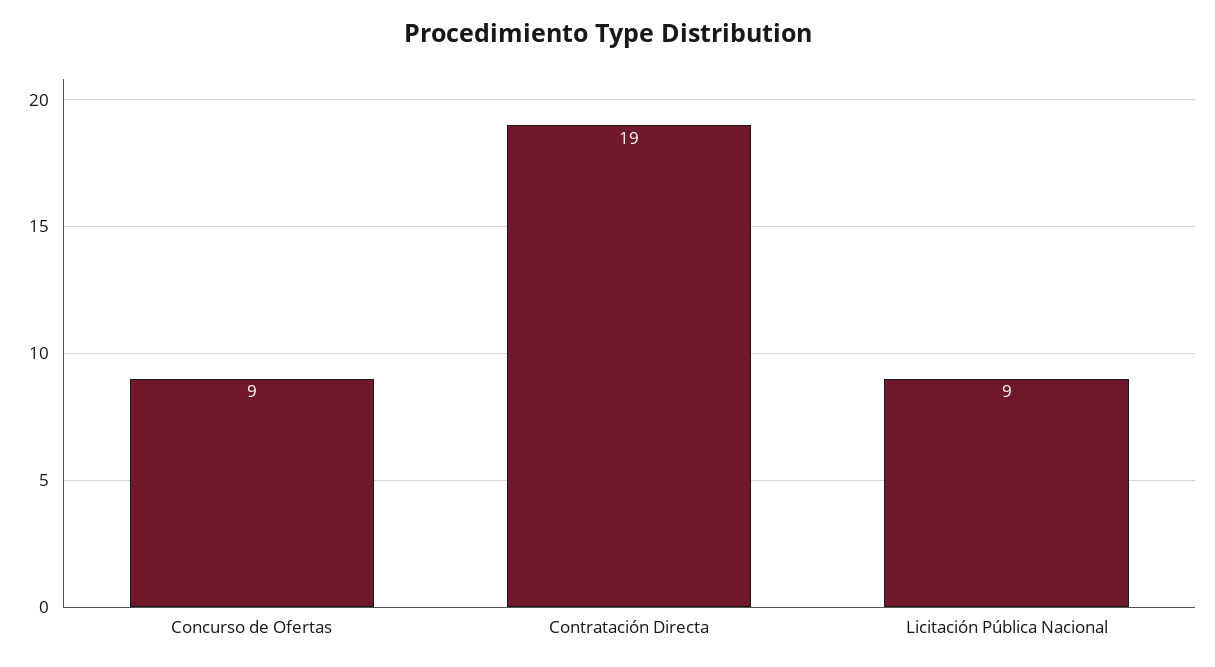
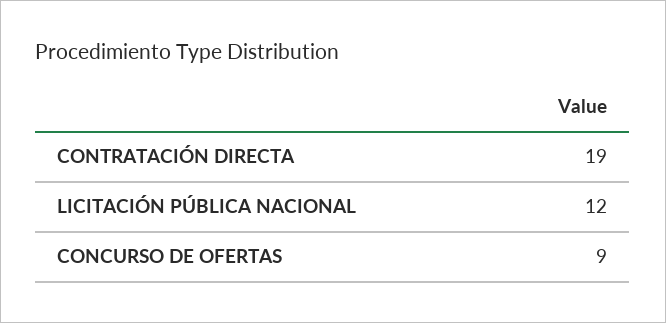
  {
    "Concurso de Ofertas": 9,
    "Contratación Directa": 19,
-   "Licitación Pública Nacional": 9
+   "Licitación Pública Nacional": 12
  }

